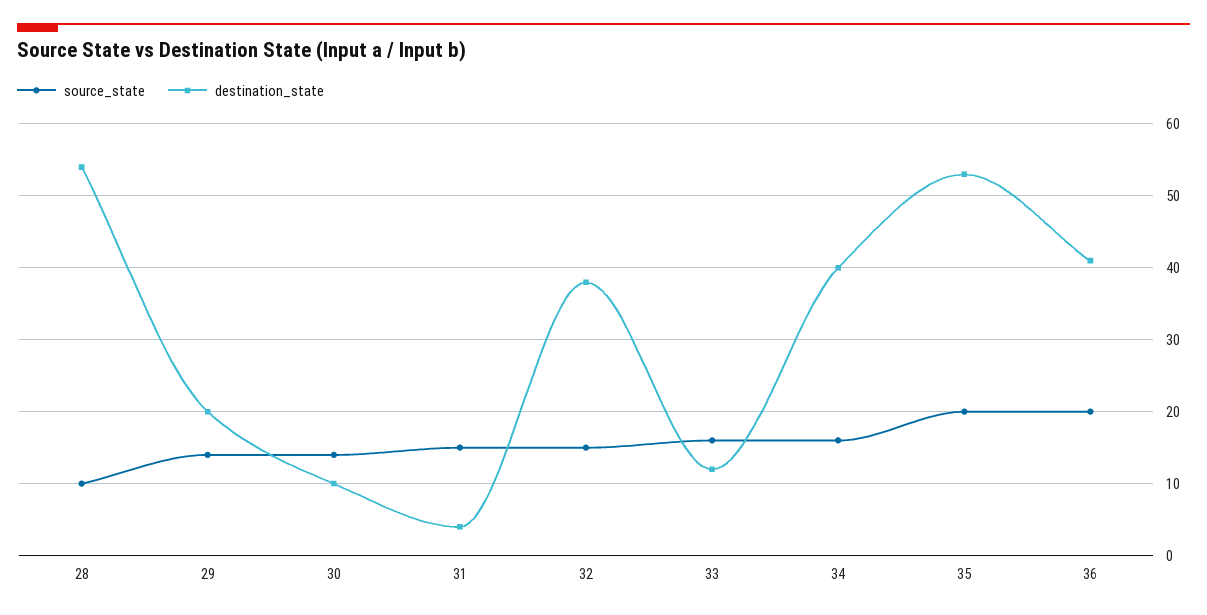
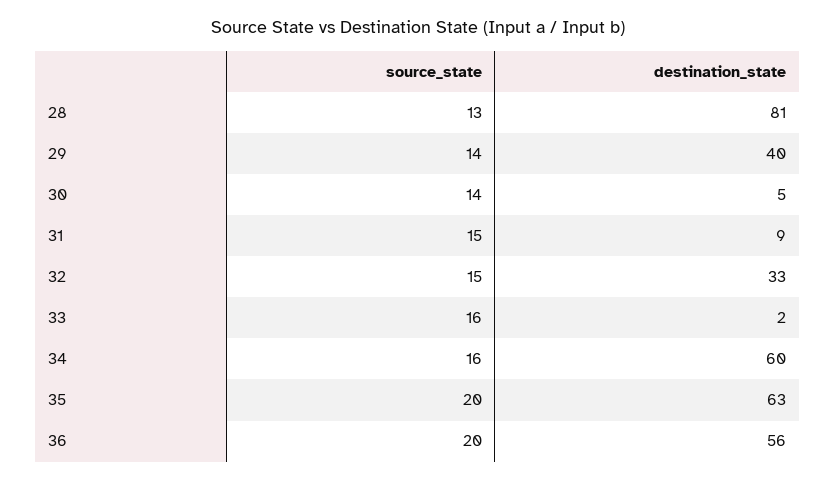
  {
    "source_state": {
-     "28": 10,
+     "28": 13,
      "29": 14,
      "30": 14,
      "31": 15,
      "32": 15,
      "33": 16,
      "34": 16,
      "35": 20,
      "36": 20
    },
    "destination_state": {
-     "28": 54,
+     "28": 81,
-     "29": 20,
+     "29": 40,
-     "30": 10,
+     "30": 5,
-     "31": 4,
+     "31": 9,
-     "32": 38,
+     "32": 33,
-     "33": 12,
+     "33": 2,
-     "34": 40,
+     "34": 60,
-     "35": 53,
+     "35": 63,
-     "36": 41
+     "36": 56
    }
  }

